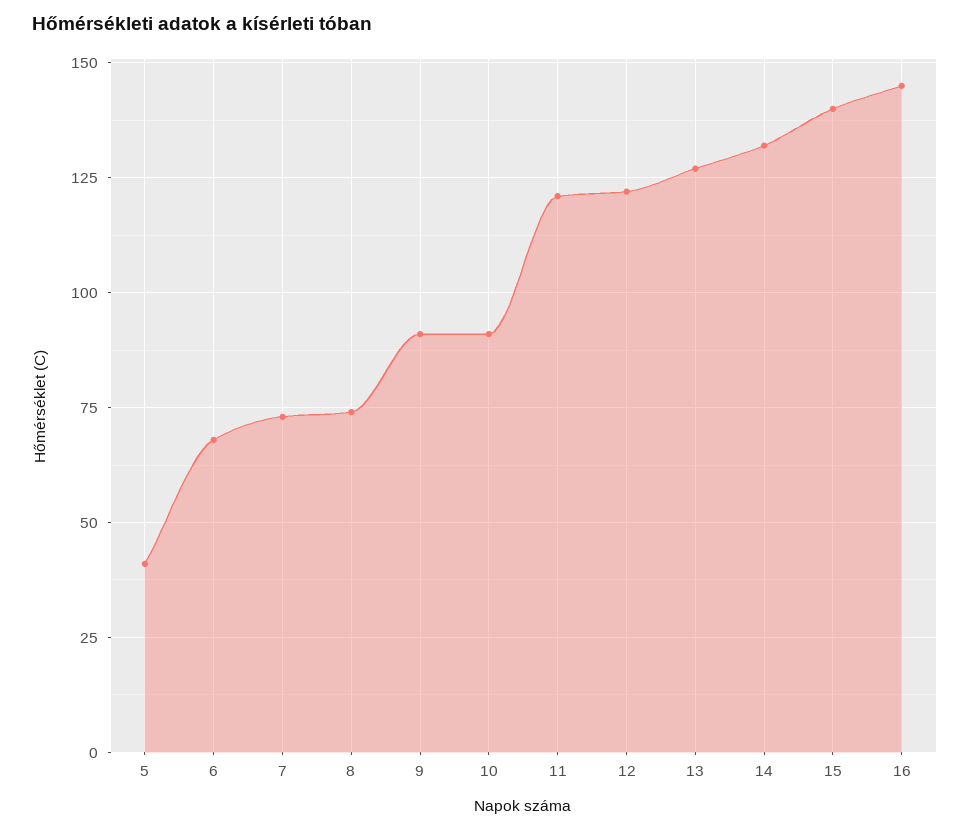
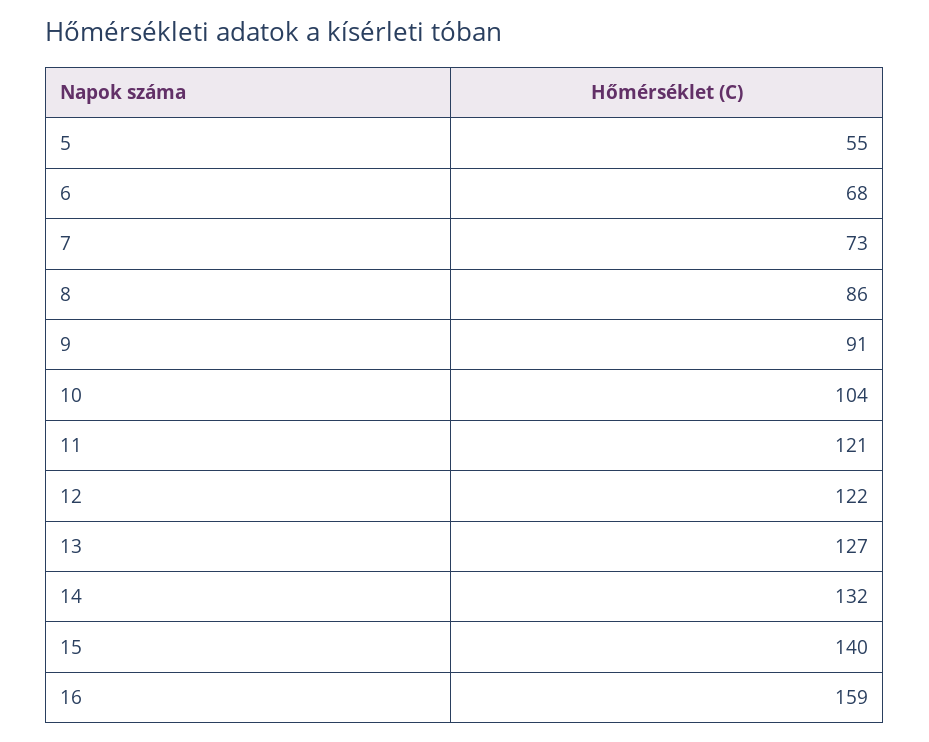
  {
-   "5": 40,
+   "5": 55,
    "6": 68,
    "7": 73,
-   "8": 75,
+   "8": 86,
    "9": 91,
-   "10": 90,
+   "10": 104,
    "11": 121,
    "12": 122,
    "13": 127,
    "14": 132,
    "15": 140,
-   "16": 145
+   "16": 159
  }

